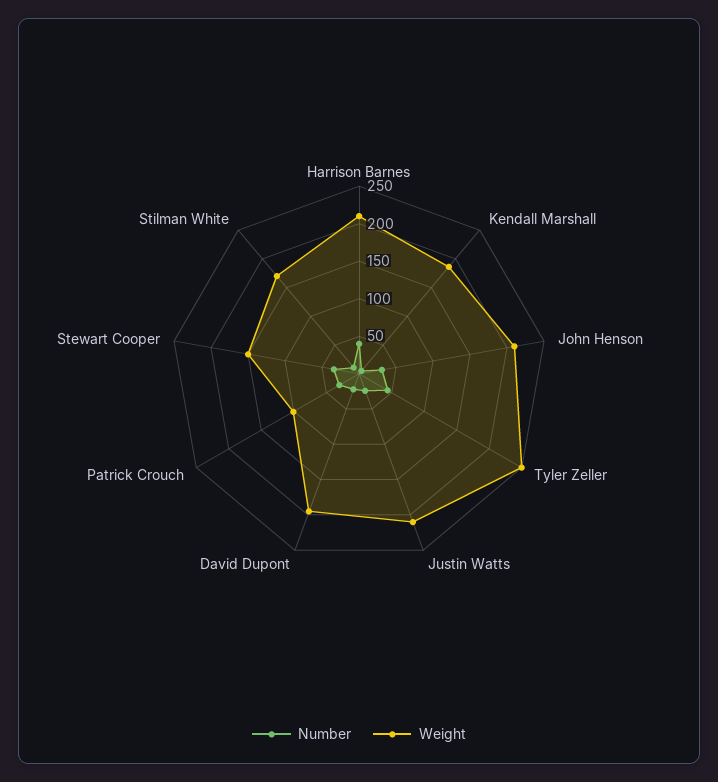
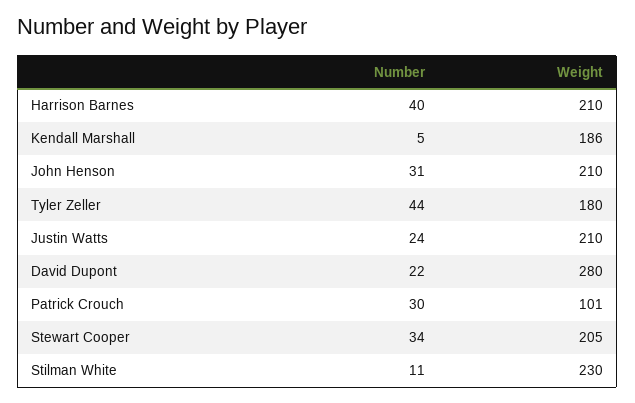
  {
    "Number": {
      "Harrison Barnes": 40,
      "Kendall Marshall": 5,
      "John Henson": 31,
      "Tyler Zeller": 44,
      "Justin Watts": 24,
      "David Dupont": 22,
      "Patrick Crouch": 30,
      "Stewart Cooper": 34,
      "Stilman White": 11
    },
    "Weight": {
      "Harrison Barnes": 210,
      "Kendall Marshall": 186,
      "John Henson": 210,
-     "Tyler Zeller": 250,
+     "Tyler Zeller": 180,
      "Justin Watts": 210,
-     "David Dupont": 200,
+     "David Dupont": 280,
      "Patrick Crouch": 101,
-     "Stewart Cooper": 150,
+     "Stewart Cooper": 205,
-     "Stilman White": 175
+     "Stilman White": 230
    }
  }

